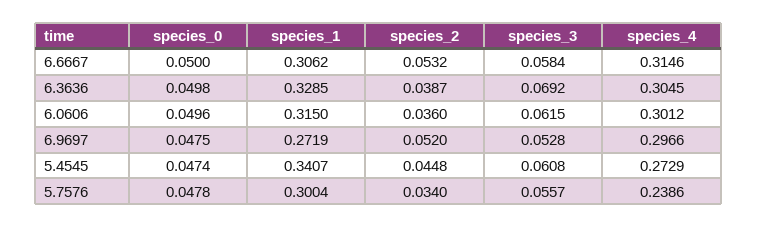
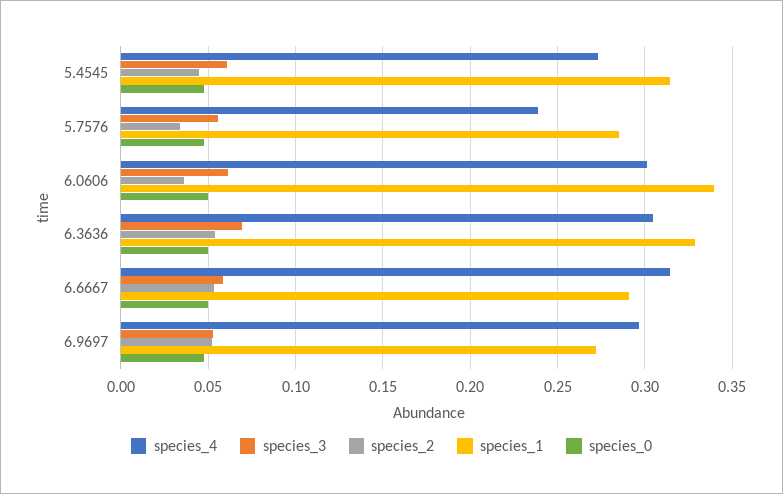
  {
    "species_0": {
      "6.6667": 0.05,
      "6.3636": 0.0498,
      "6.0606": 0.0496,
      "6.9697": 0.0475,
      "5.4545": 0.0474,
      "5.7576": 0.0478
    },
    "species_1": {
-     "6.6667": 0.3062,
+     "6.6667": 0.29,
      "6.3636": 0.3285,
-     "6.0606": 0.315,
+     "6.0606": 0.34,
      "6.9697": 0.2719,
-     "5.4545": 0.3407,
+     "5.4545": 0.315,
-     "5.7576": 0.3004
+     "5.7576": 0.285
    },
    "species_2": {
      "6.6667": 0.0532,
-     "6.3636": 0.0387,
+     "6.3636": 0.055,
      "6.0606": 0.036,
      "6.9697": 0.052,
      "5.4545": 0.0448,
      "5.7576": 0.034
    },
    "species_3": {
      "6.6667": 0.0584,
      "6.3636": 0.0692,
      "6.0606": 0.0615,
      "6.9697": 0.0528,
      "5.4545": 0.0608,
      "5.7576": 0.0557
    },
    "species_4": {
      "6.6667": 0.3146,
      "6.3636": 0.3045,
      "6.0606": 0.3012,
      "6.9697": 0.2966,
      "5.4545": 0.2729,
      "5.7576": 0.2386
    }
  }

